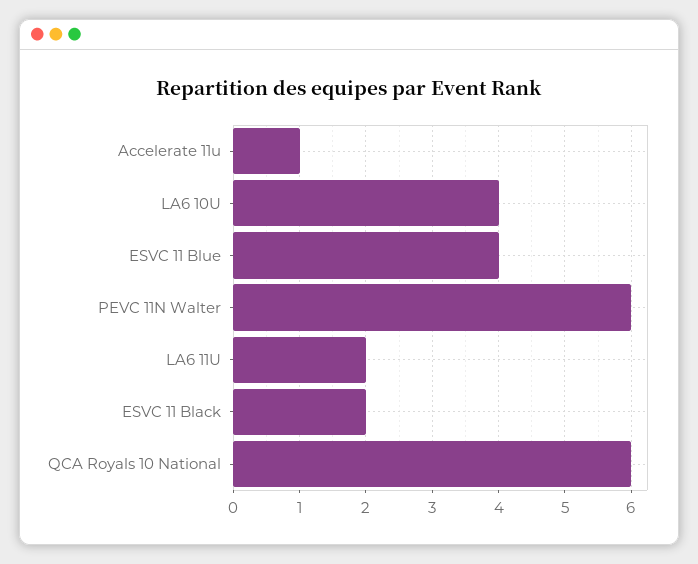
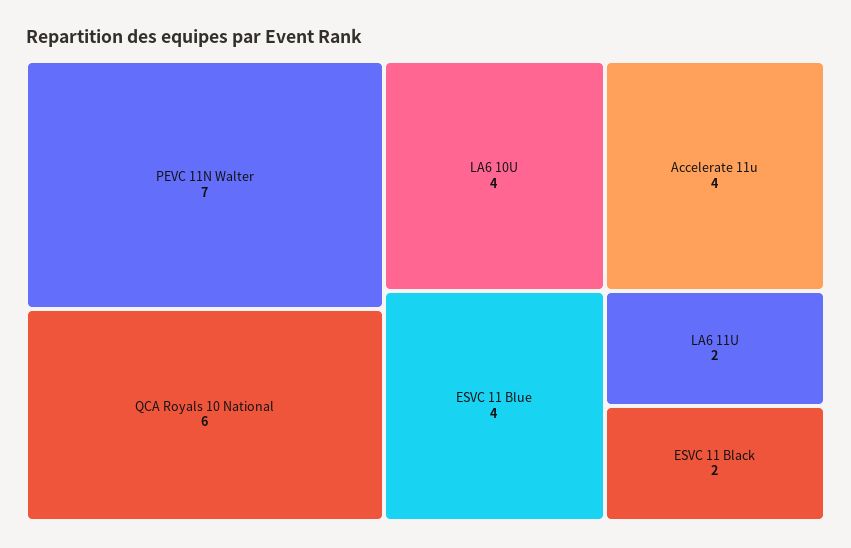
  {
-   "Accelerate 11u": 1,
+   "Accelerate 11u": 4,
    "LA6 10U": 4,
    "ESVC 11 Blue": 4,
-   "PEVC 11N Walter": 6,
+   "PEVC 11N Walter": 7,
    "LA6 11U": 2,
    "ESVC 11 Black": 2,
    "QCA Royals 10 National": 6
  }

